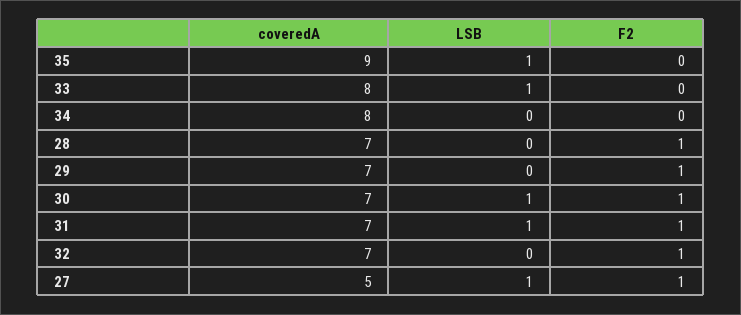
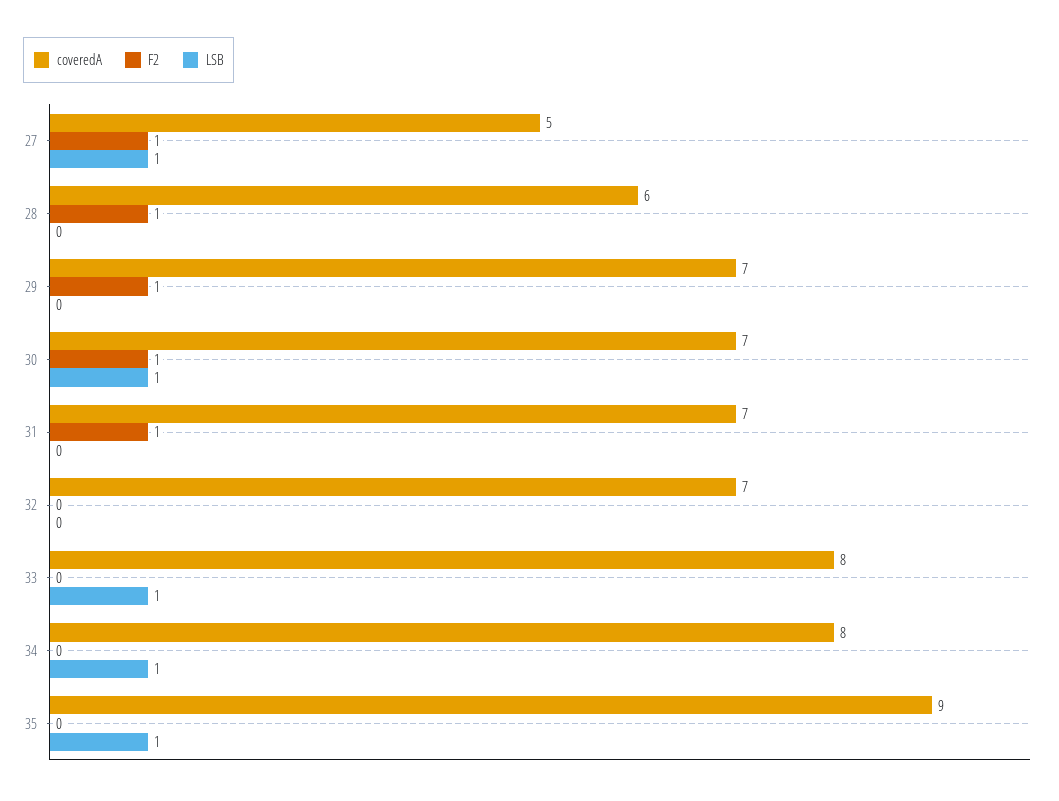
  {
    "coveredA": {
      "35": 9,
      "33": 8,
      "34": 8,
-     "28": 7,
+     "28": 6,
      "29": 7,
      "30": 7,
      "31": 7,
      "32": 7,
      "27": 5
    },
    "LSB": {
      "35": 1,
      "33": 1,
-     "34": 0,
+     "34": 1,
      "28": 0,
      "29": 0,
      "30": 1,
-     "31": 1,
+     "31": 0,
      "32": 0,
      "27": 1
    },
    "F2": {
      "35": 0,
      "33": 0,
      "34": 0,
      "28": 1,
      "29": 1,
      "30": 1,
      "31": 1,
-     "32": 1,
+     "32": 0,
      "27": 1
    }
  }

